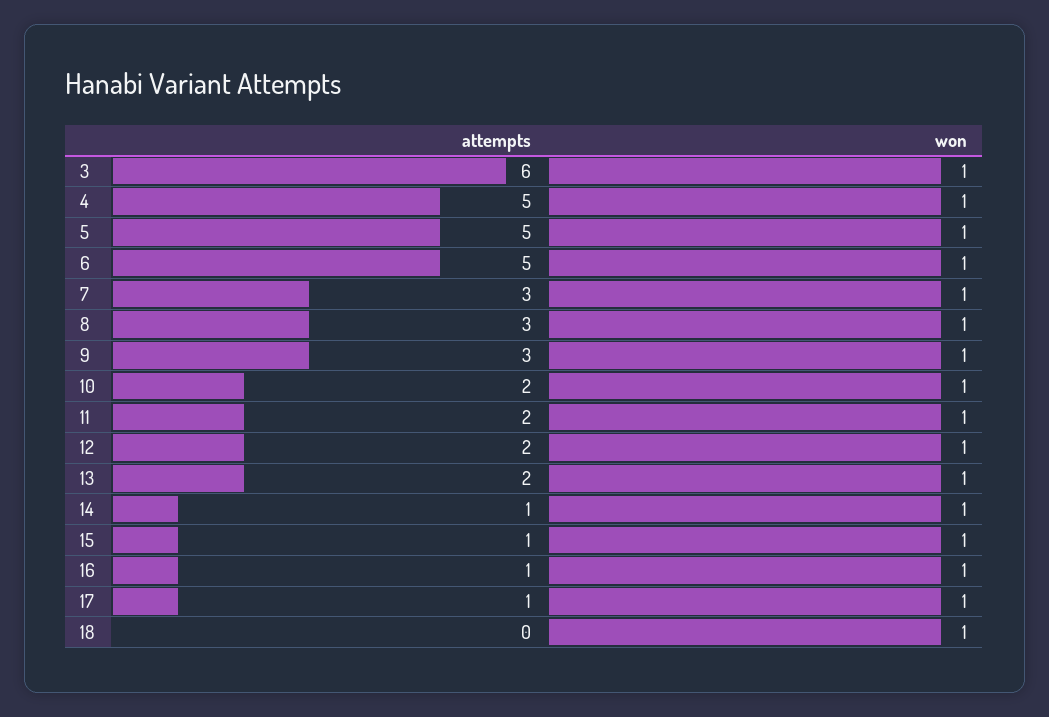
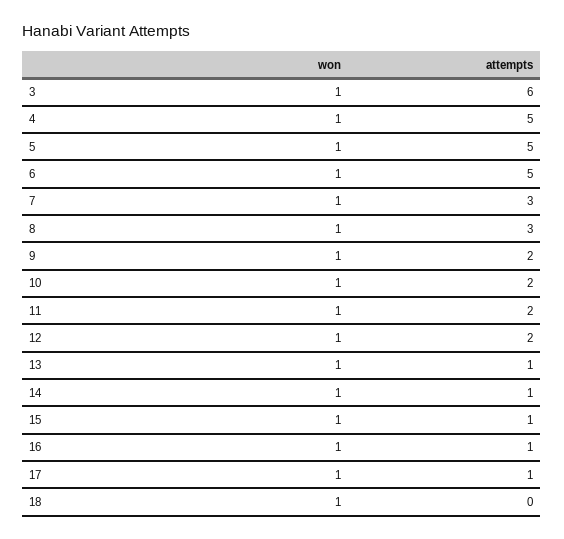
  {
    "attempts": {
      "3": 6,
      "4": 5,
      "5": 5,
      "6": 5,
      "7": 3,
      "8": 3,
-     "9": 3,
+     "9": 2,
      "10": 2,
      "11": 2,
      "12": 2,
-     "13": 2,
+     "13": 1,
      "14": 1,
      "15": 1,
      "16": 1,
      "17": 1,
      "18": 0
    },
    "won": {
      "3": 1,
      "4": 1,
      "5": 1,
      "6": 1,
      "7": 1,
      "8": 1,
      "9": 1,
      "10": 1,
      "11": 1,
      "12": 1,
      "13": 1,
      "14": 1,
      "15": 1,
      "16": 1,
      "17": 1,
      "18": 1
    }
  }

